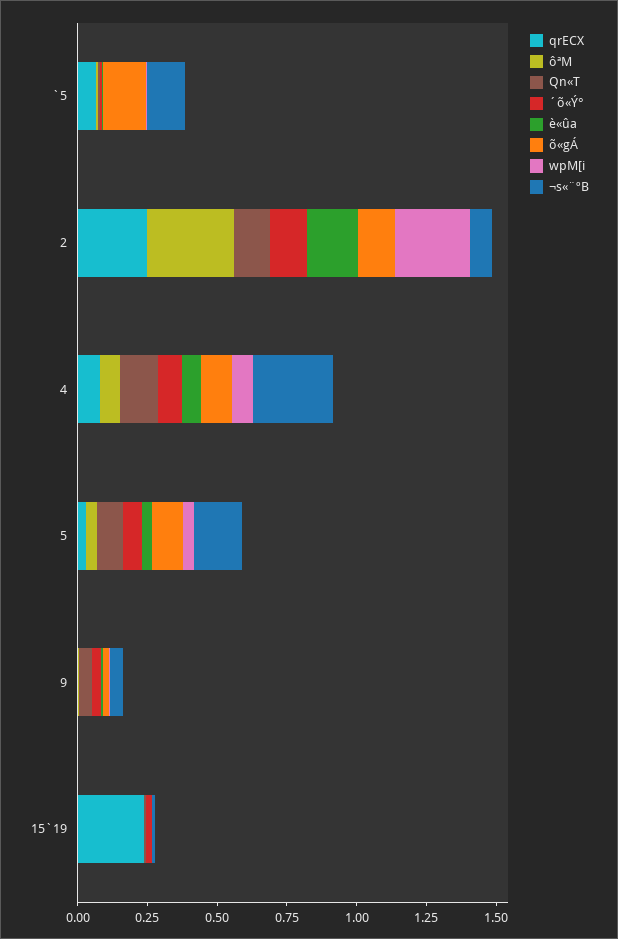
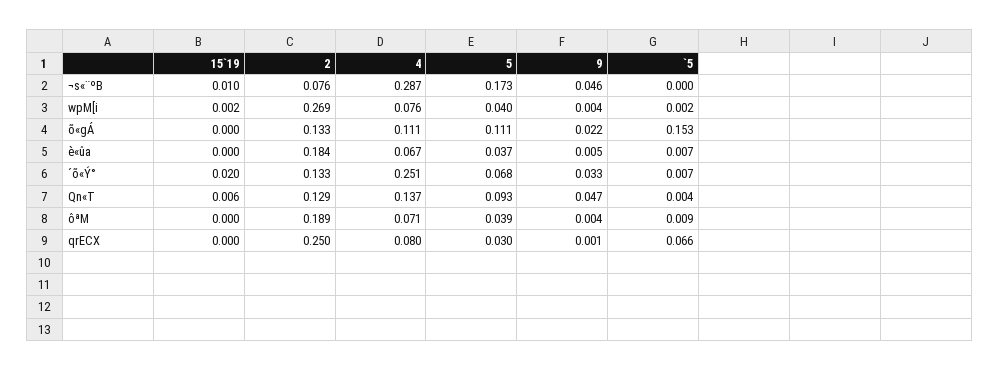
  {
    "qrECX": {
      "`5": 0.066,
      "2": 0.25,
      "4": 0.08,
      "5": 0.03,
      "9": 0.001,
-     "15`19": 0.25
+     "15`19": 0
    },
    "ôªM": {
      "`5": 0.009,
-     "2": 0.3,
+     "2": 0.189,
      "4": 0.071,
      "5": 0.039,
      "9": 0.004,
      "15`19": 0
    },
    "Qn«T": {
      "`5": 0.004,
      "2": 0.129,
      "4": 0.137,
      "5": 0.093,
      "9": 0.047,
      "15`19": 0.006
    },
    "´õ«Ý°": {
      "`5": 0.007,
      "2": 0.133,
-     "4": 0.1,
+     "4": 0.251,
      "5": 0.068,
      "9": 0.033,
      "15`19": 0.02
    },
    "è«ûa": {
      "`5": 0.007,
      "2": 0.184,
      "4": 0.067,
      "5": 0.037,
      "9": 0.005,
      "15`19": 0
    },
    "õ«gÁ": {
      "`5": 0.153,
      "2": 0.133,
      "4": 0.111,
      "5": 0.111,
      "9": 0.022,
      "15`19": 0
    },
    "wpM[i": {
      "`5": 0.002,
      "2": 0.269,
      "4": 0.076,
      "5": 0.04,
      "9": 0.004,
      "15`19": 0.002
    },
    "¬s«¨ºB": {
-     "`5": 0.15,
+     "`5": 0,
      "2": 0.076,
      "4": 0.287,
      "5": 0.173,
      "9": 0.046,
      "15`19": 0.01
    }
  }

